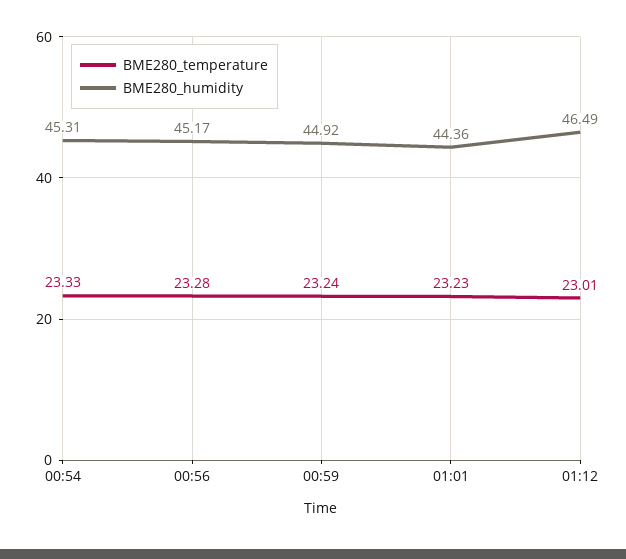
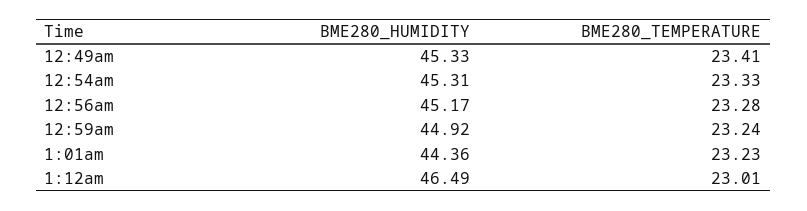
  {
    "BME280_temperature": {
      "00:54": 23.33,
      "00:56": 23.28,
      "00:59": 23.24,
      "01:01": 23.23,
-     "01:12": 23.01
+     "01:12": 23.01,
+     "12:49am": 23.41
    },
    "BME280_humidity": {
      "00:54": 45.31,
      "00:56": 45.17,
      "00:59": 44.92,
      "01:01": 44.36,
-     "01:12": 46.49
+     "01:12": 46.49,
+     "12:49am": 45.33
    }
  }

